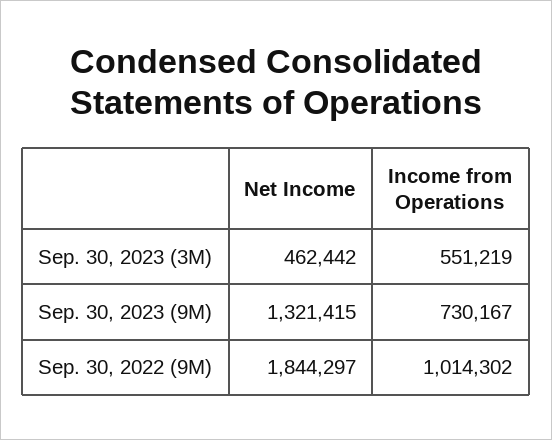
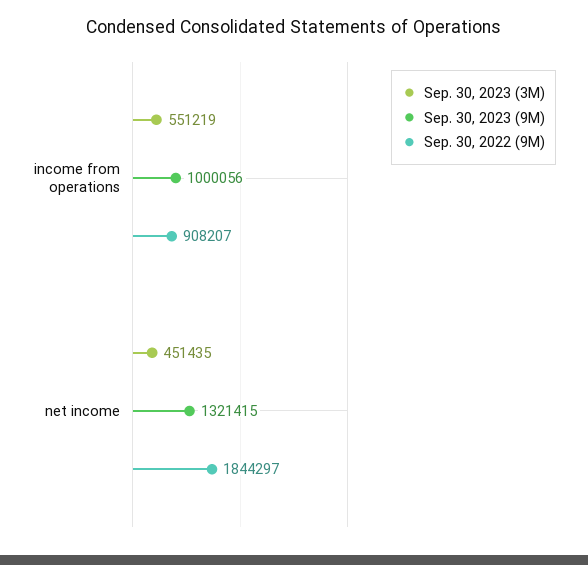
  {
    "Sep. 30, 2023 (3M)": {
-     "Net Income": 462442,
+     "Net Income": 451435,
      "Income from Operations": 551219
    },
    "Sep. 30, 2023 (9M)": {
      "Net Income": 1321415,
-     "Income from Operations": 730167
+     "Income from Operations": 1000056
    },
    "Sep. 30, 2022 (9M)": {
      "Net Income": 1844297,
-     "Income from Operations": 1014302
+     "Income from Operations": 908207
    }
  }

